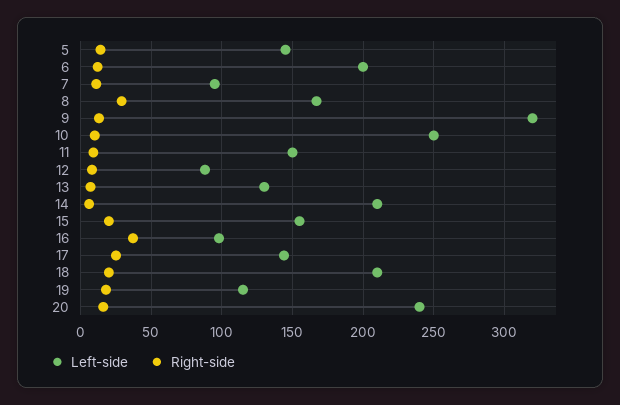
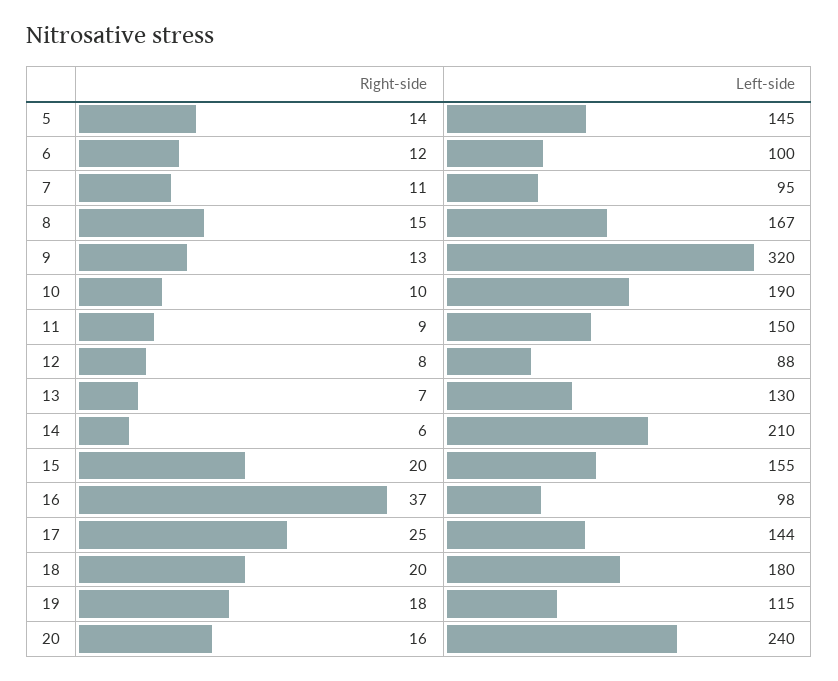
  {
    "Left-side": {
      "5": 145,
-     "6": 200,
+     "6": 100,
      "7": 95,
      "8": 167,
      "9": 320,
-     "10": 250,
+     "10": 190,
      "11": 150,
      "12": 88,
      "13": 130,
      "14": 210,
      "15": 155,
      "16": 98,
      "17": 144,
-     "18": 210,
+     "18": 180,
      "19": 115,
      "20": 240
    },
    "Right-side": {
      "5": 14,
      "6": 12,
      "7": 11,
-     "8": 30,
+     "8": 15,
      "9": 13,
      "10": 10,
      "11": 9,
      "12": 8,
      "13": 7,
      "14": 6,
      "15": 20,
      "16": 37,
      "17": 25,
      "18": 20,
      "19": 18,
      "20": 16
    }
  }

